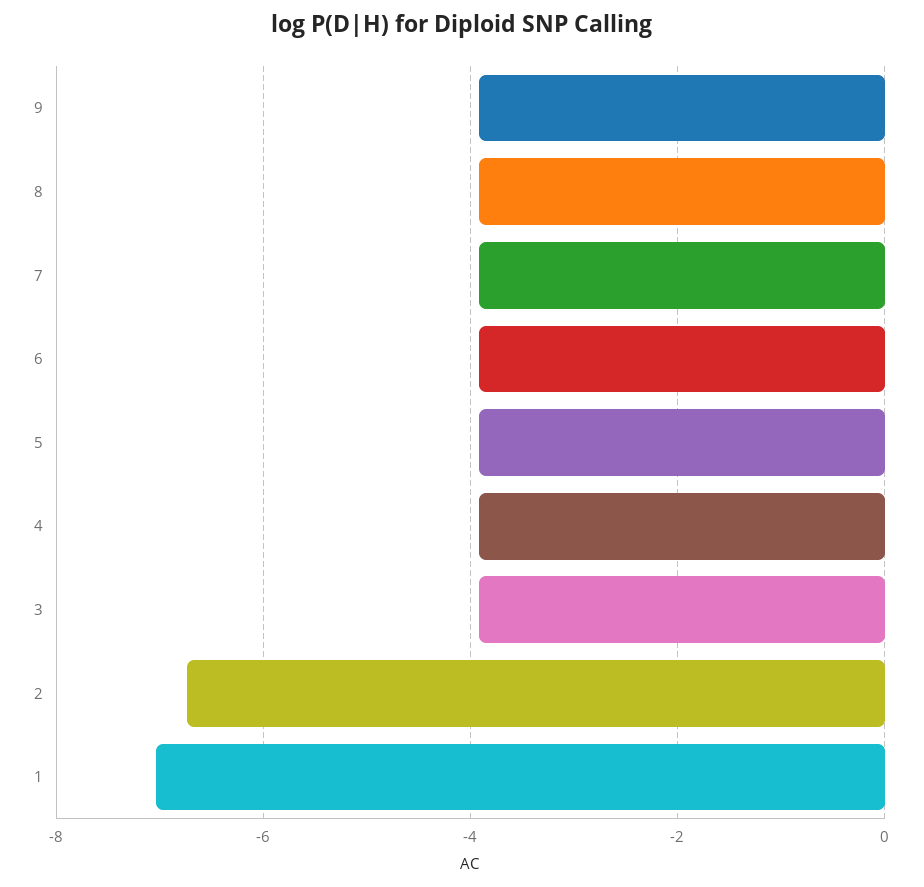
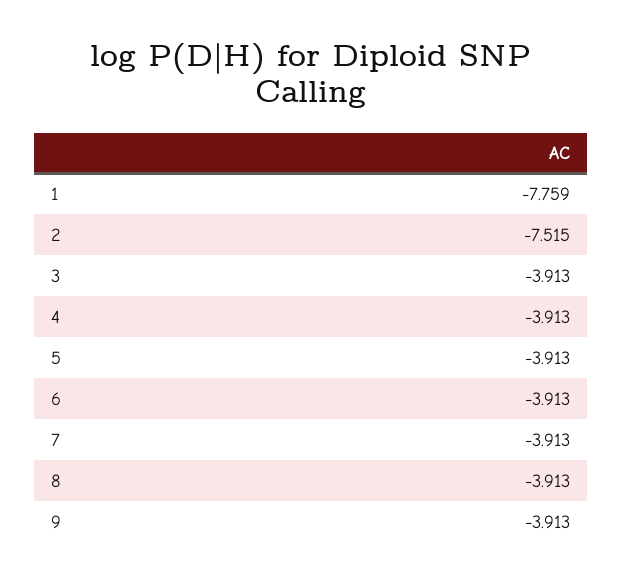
  {
    "9": -3.913,
    "8": -3.913,
    "7": -3.913,
    "6": -3.913,
    "5": -3.913,
    "4": -3.913,
    "3": -3.913,
-   "2": -6.8,
+   "2": -7.515,
-   "1": -7
+   "1": -7.759
  }

